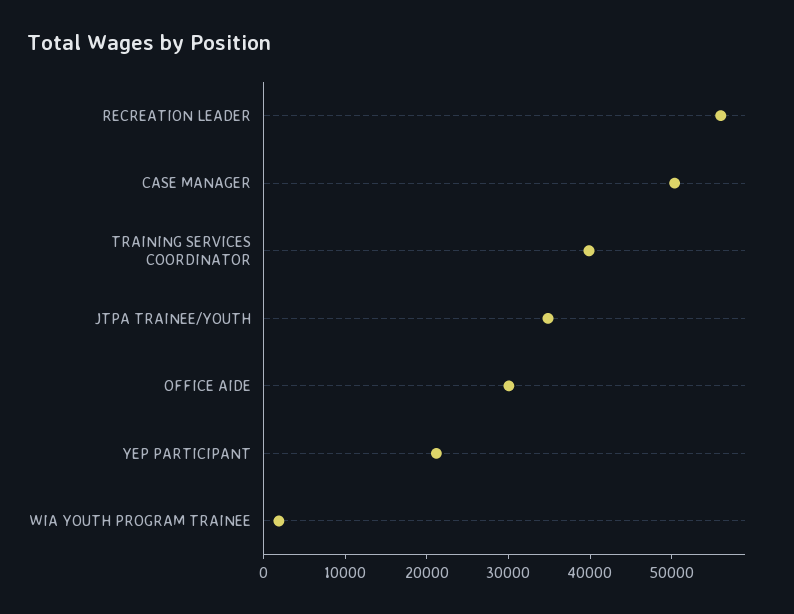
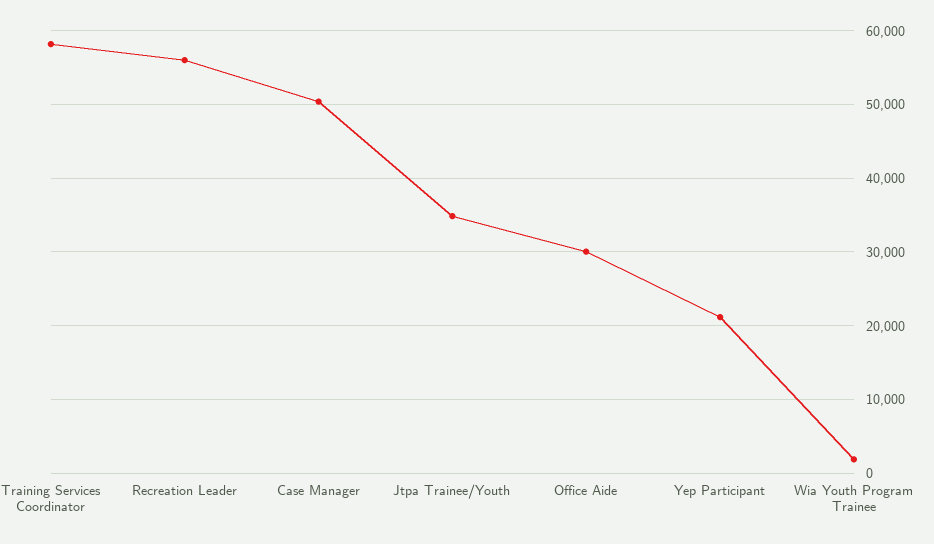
  {
    "RECREATION LEADER": 56000,
    "CASE MANAGER": 50000,
-   "TRAINING SERVICES COORDINATOR": 40000,
+   "TRAINING SERVICES COORDINATOR": 58000,
    "JTPA TRAINEE/YOUTH": 35000,
    "OFFICE AIDE": 30000,
    "YEP PARTICIPANT": 21000,
    "WIA YOUTH PROGRAM TRAINEE": 2000
  }

